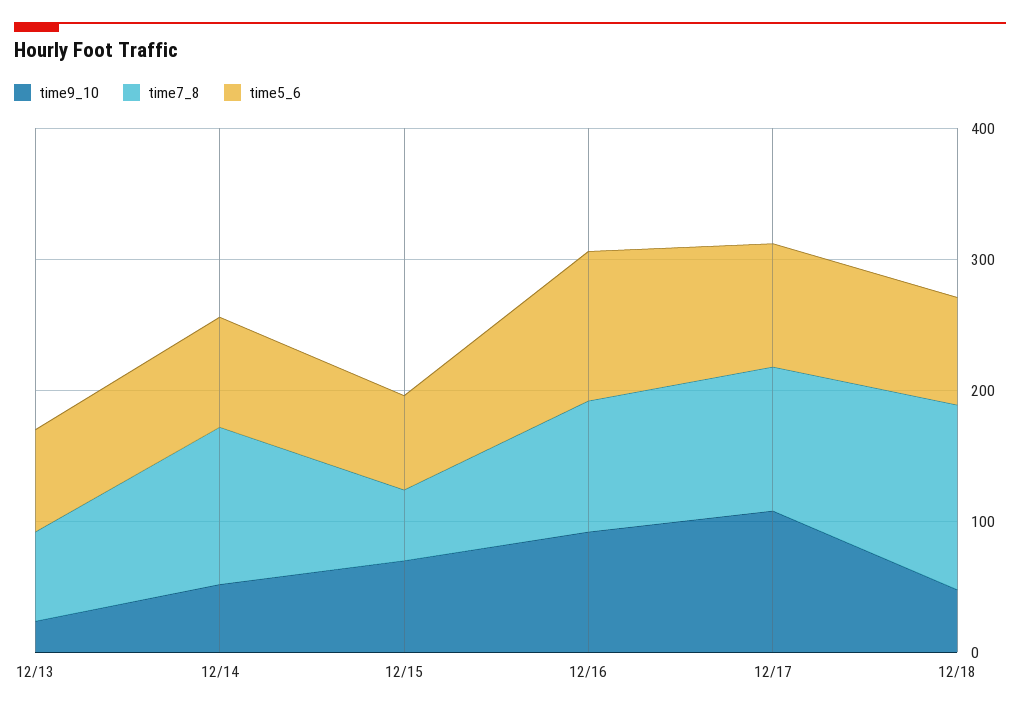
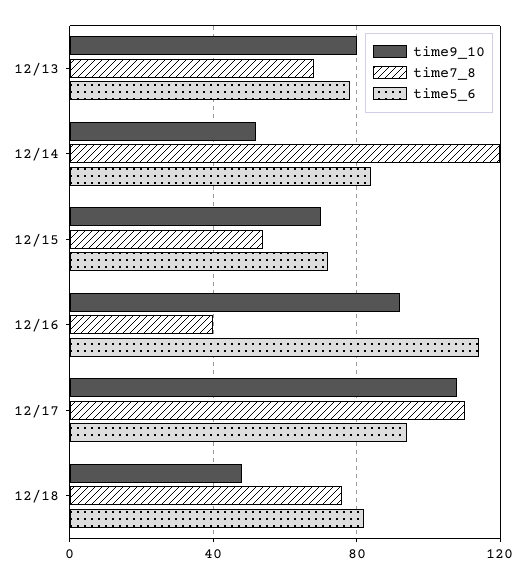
  {
    "time9_10": {
-     "12/13": 20,
+     "12/13": 80,
      "12/14": 50,
      "12/15": 70,
      "12/16": 90,
      "12/17": 110,
      "12/18": 50
    },
    "time7_8": {
      "12/13": 70,
      "12/14": 120,
      "12/15": 55,
-     "12/16": 100,
+     "12/16": 40,
      "12/17": 110,
-     "12/18": 140
+     "12/18": 75
    },
    "time5_6": {
      "12/13": 80,
      "12/14": 85,
      "12/15": 70,
      "12/16": 115,
      "12/17": 95,
      "12/18": 80
    }
  }

